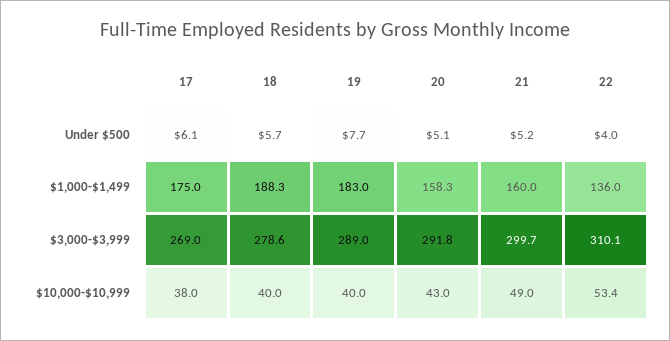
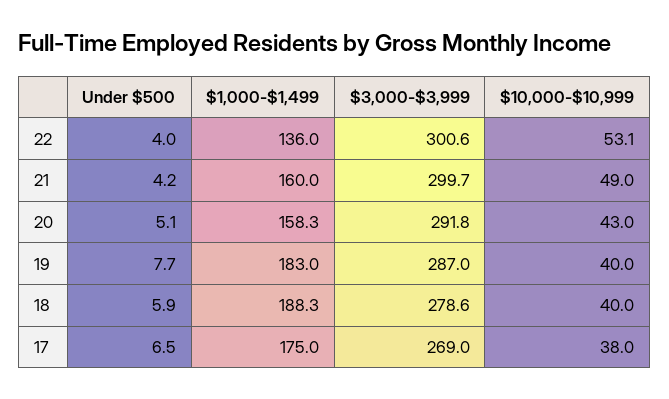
  {
    "17": {
-     "Under $500": 6.1,
+     "Under $500": 6.5,
      "$1,000-$1,499": 175,
      "$3,000-$3,999": 269,
      "$10,000-$10,999": 38
    },
    "18": {
-     "Under $500": 5.7,
+     "Under $500": 5.9,
      "$1,000-$1,499": 188.3,
      "$3,000-$3,999": 278.6,
      "$10,000-$10,999": 40
    },
    "19": {
      "Under $500": 7.7,
      "$1,000-$1,499": 183,
-     "$3,000-$3,999": 289,
+     "$3,000-$3,999": 287,
      "$10,000-$10,999": 40
    },
    "20": {
      "Under $500": 5.1,
      "$1,000-$1,499": 158.3,
      "$3,000-$3,999": 291.8,
      "$10,000-$10,999": 43
    },
    "21": {
-     "Under $500": 5.2,
+     "Under $500": 4.2,
      "$1,000-$1,499": 160,
      "$3,000-$3,999": 299.7,
      "$10,000-$10,999": 49
    },
    "22": {
      "Under $500": 4,
      "$1,000-$1,499": 136,
-     "$3,000-$3,999": 310.1,
+     "$3,000-$3,999": 300.6,
-     "$10,000-$10,999": 53.4
+     "$10,000-$10,999": 53.1
    }
  }

